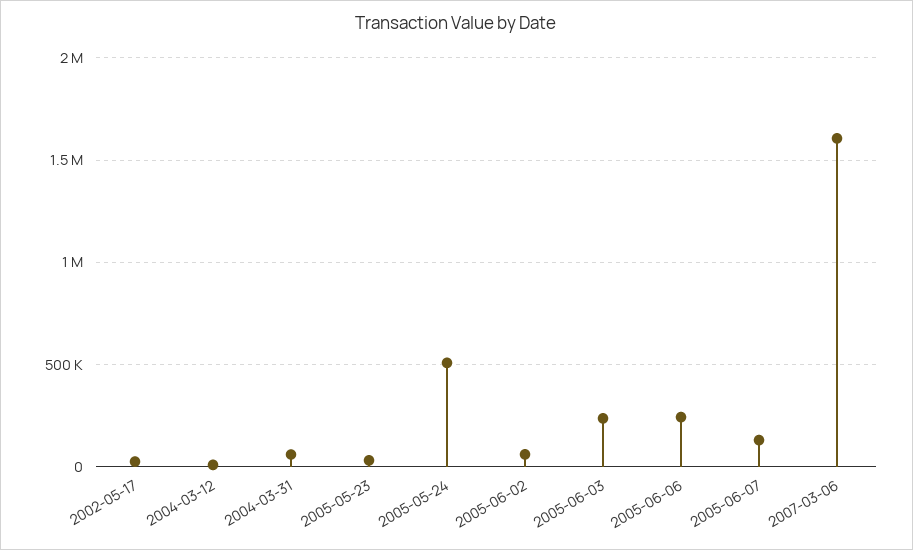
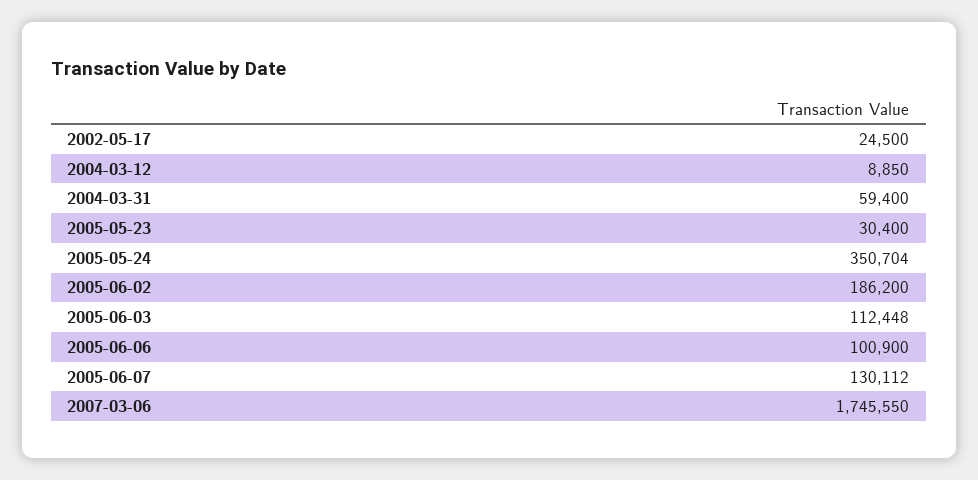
  {
    "2002-05-17": 24500,
    "2004-03-12": 8850,
    "2004-03-31": 59400,
    "2005-05-23": 30400,
-   "2005-05-24": 500000,
+   "2005-05-24": 350704,
-   "2005-06-02": 50000,
+   "2005-06-02": 186200,
-   "2005-06-03": 250000,
+   "2005-06-03": 112448,
-   "2005-06-06": 250000,
+   "2005-06-06": 100900,
    "2005-06-07": 130112,
-   "2007-03-06": 1600000
+   "2007-03-06": 1745550
  }

